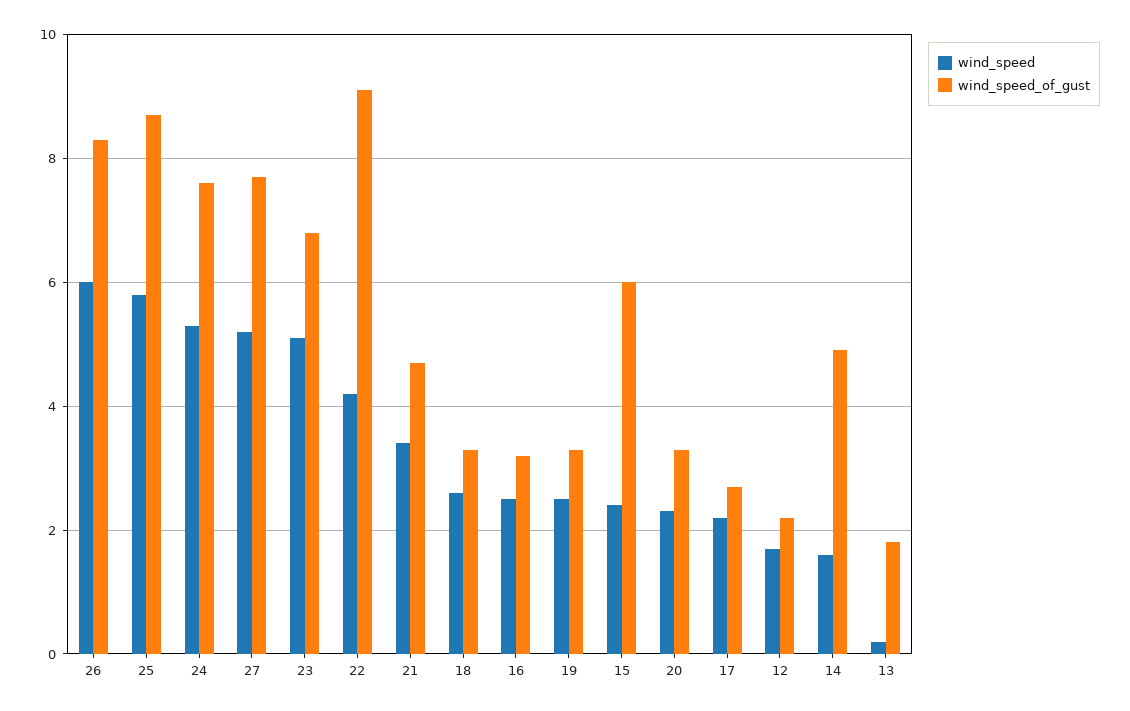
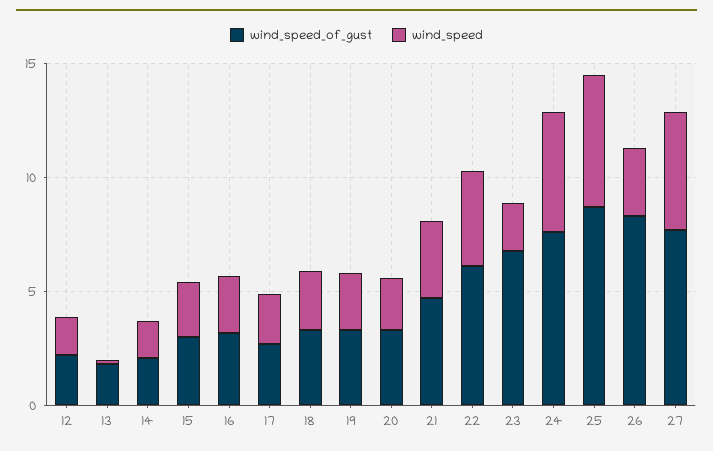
  {
    "wind_speed": {
-     "26": 6,
+     "26": 3,
      "25": 6,
      "24": 5.5,
      "27": 5,
-     "23": 5,
+     "23": 2,
      "22": 4,
      "21": 3.5,
      "18": 2.5,
      "16": 2.5,
      "19": 2.5,
      "15": 2.5,
      "20": 2.5,
      "17": 2,
      "12": 1.5,
      "14": 1.5,
      "13": 0
    },
    "wind_speed_of_gust": {
      "26": 8.5,
      "25": 8.5,
      "24": 7.5,
      "27": 7.5,
      "23": 7,
-     "22": 9,
+     "22": 6,
      "21": 4.5,
      "18": 3.5,
      "16": 3,
      "19": 3.5,
-     "15": 6,
+     "15": 3,
      "20": 3.5,
      "17": 2.5,
      "12": 2,
-     "14": 5,
+     "14": 2,
      "13": 2
    }
  }

